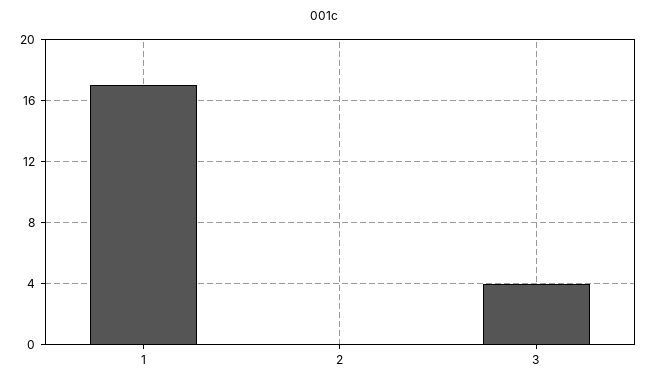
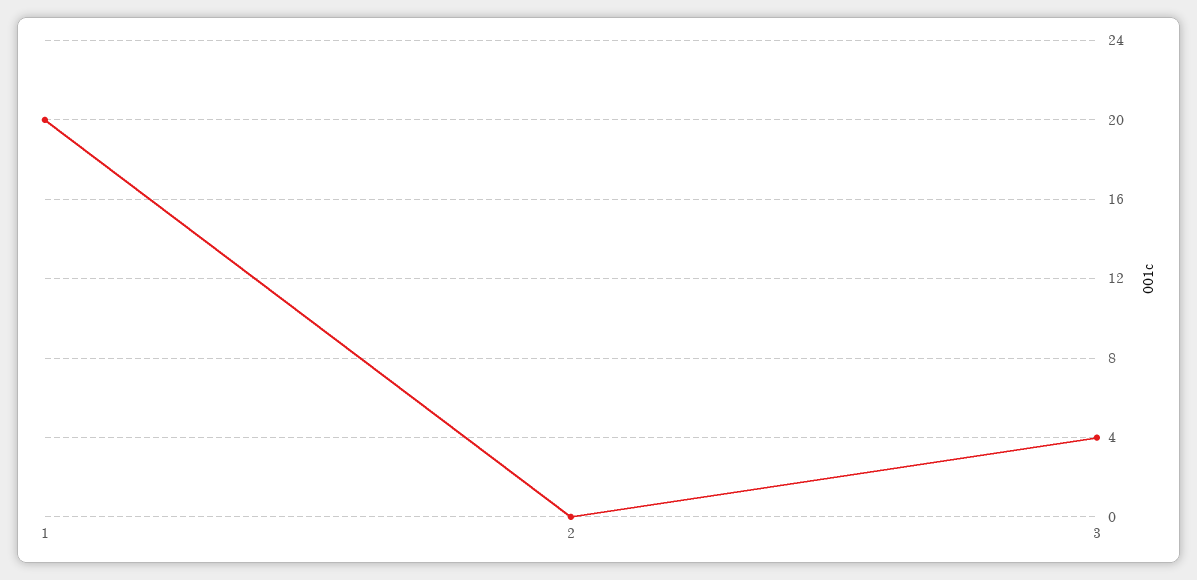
  {
-   "1": 17,
+   "1": 20,
    "2": 0,
    "3": 4
  }

